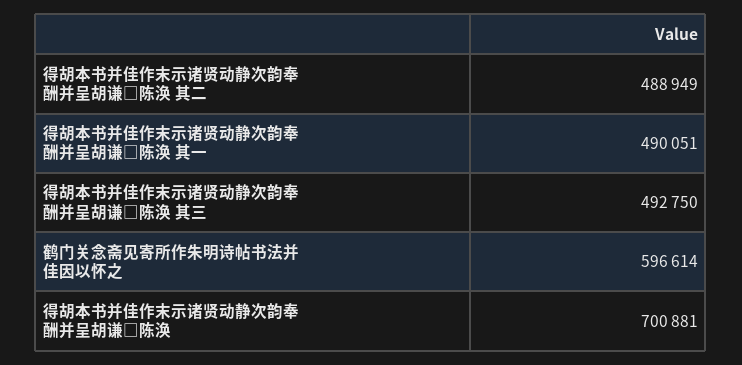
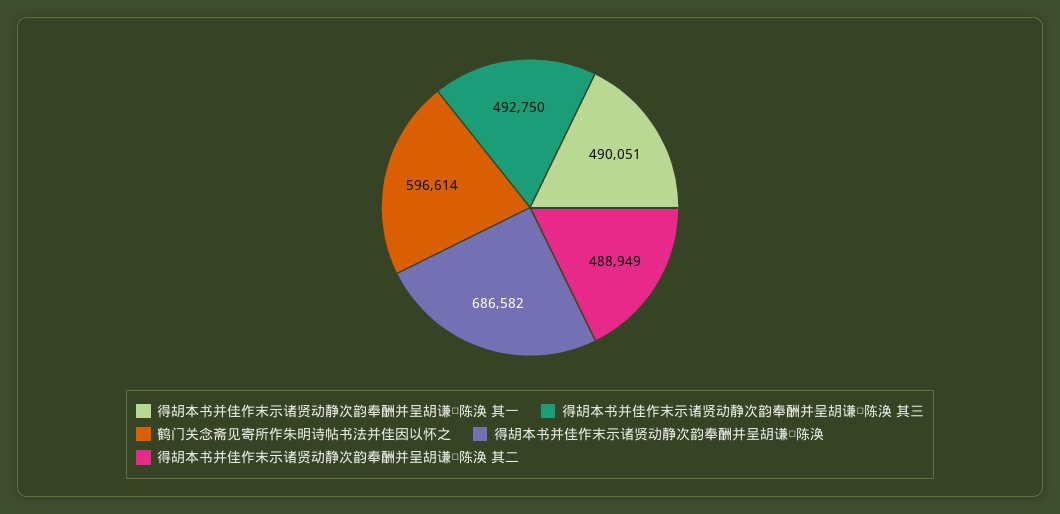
  {
    "得胡本书并佳作末示诸贤动静次韵奉酬并呈胡谦□陈涣 其二": 488949,
    "得胡本书并佳作末示诸贤动静次韵奉酬并呈胡谦□陈涣 其一": 490051,
    "得胡本书并佳作末示诸贤动静次韵奉酬并呈胡谦□陈涣 其三": 492750,
    "鹤门关念斋见寄所作朱明诗帖书法并佳因以怀之": 596614,
-   "得胡本书并佳作末示诸贤动静次韵奉酬并呈胡谦□陈涣": 700881
+   "得胡本书并佳作末示诸贤动静次韵奉酬并呈胡谦□陈涣": 686582
  }

